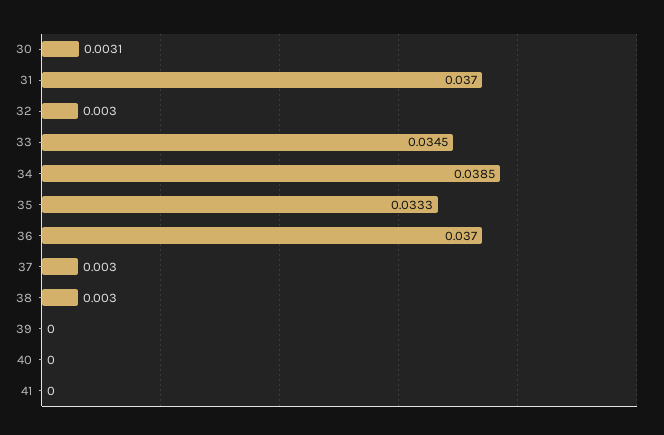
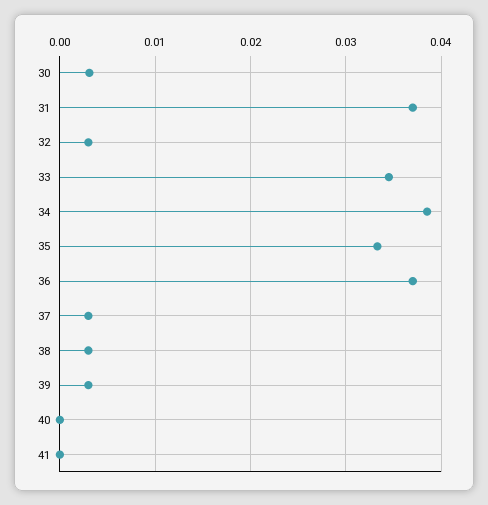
  {
    "30": 0.0031,
    "31": 0.037,
    "32": 0.003,
    "33": 0.0345,
    "34": 0.0385,
    "35": 0.0333,
    "36": 0.037,
    "37": 0.003,
    "38": 0.003,
-   "39": 0,
+   "39": 0.003,
    "40": 0,
    "41": 0
  }

